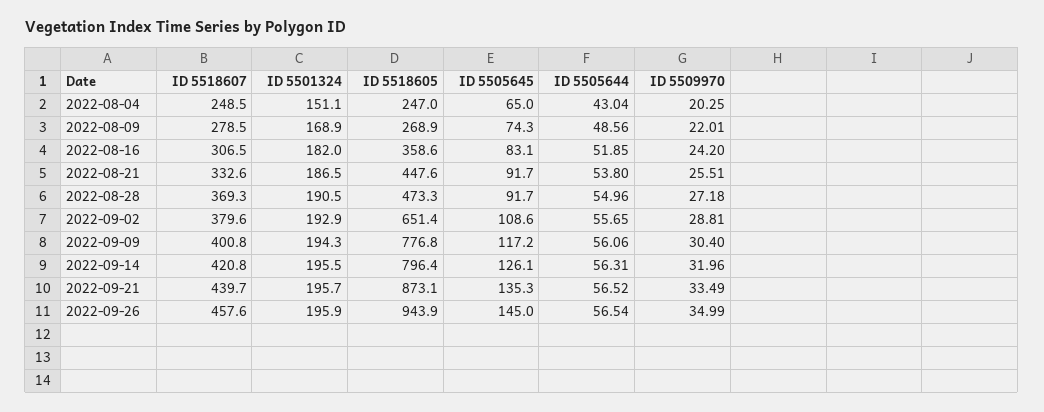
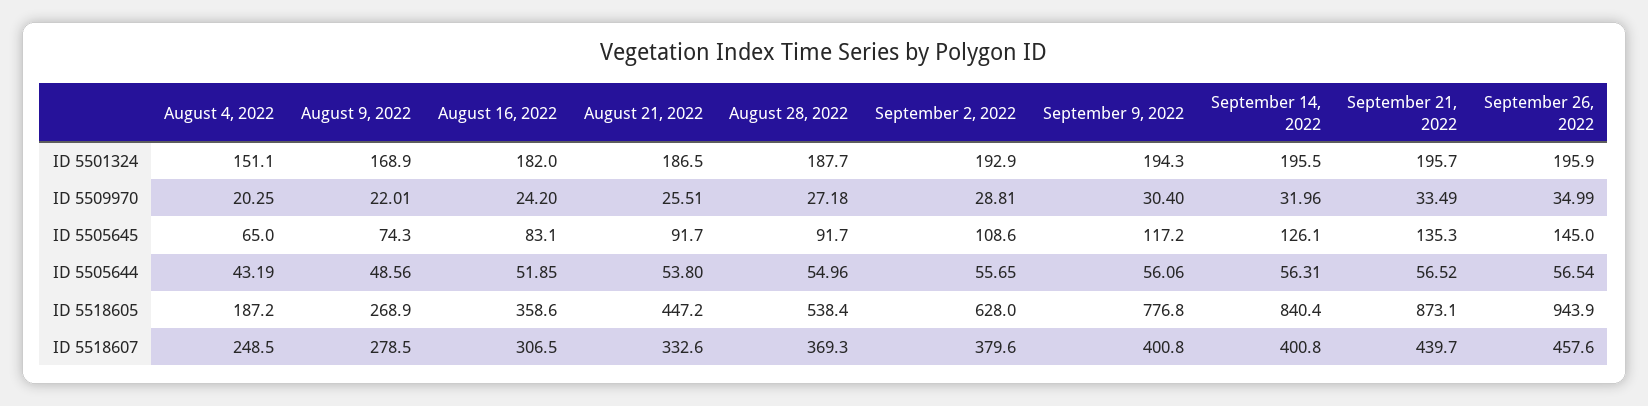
  {
    "ID 5518607": {
      "2022-08-04": 248.5,
      "2022-08-09": 278.5,
      "2022-08-16": 306.5,
      "2022-08-21": 332.6,
      "2022-08-28": 369.3,
      "2022-09-02": 379.6,
      "2022-09-09": 400.8,
-     "2022-09-14": 420.8,
+     "2022-09-14": 400.8,
      "2022-09-21": 439.7,
      "2022-09-26": 457.6
    },
    "ID 5501324": {
      "2022-08-04": 151.1,
      "2022-08-09": 168.9,
      "2022-08-16": 182,
      "2022-08-21": 186.5,
-     "2022-08-28": 190.5,
+     "2022-08-28": 187.7,
      "2022-09-02": 192.9,
      "2022-09-09": 194.3,
      "2022-09-14": 195.5,
      "2022-09-21": 195.7,
      "2022-09-26": 195.9
    },
    "ID 5518605": {
-     "2022-08-04": 247,
+     "2022-08-04": 187.2,
      "2022-08-09": 268.9,
      "2022-08-16": 358.6,
-     "2022-08-21": 447.6,
+     "2022-08-21": 447.2,
-     "2022-08-28": 473.3,
+     "2022-08-28": 538.4,
-     "2022-09-02": 651.4,
+     "2022-09-02": 628,
      "2022-09-09": 776.8,
-     "2022-09-14": 796.4,
+     "2022-09-14": 840.4,
      "2022-09-21": 873.1,
      "2022-09-26": 943.9
    },
    "ID 5505645": {
      "2022-08-04": 65,
      "2022-08-09": 74.3,
      "2022-08-16": 83.1,
      "2022-08-21": 91.7,
      "2022-08-28": 91.7,
      "2022-09-02": 108.6,
      "2022-09-09": 117.2,
      "2022-09-14": 126.1,
      "2022-09-21": 135.3,
      "2022-09-26": 145
    },
    "ID 5505644": {
-     "2022-08-04": 43.04,
+     "2022-08-04": 43.19,
      "2022-08-09": 48.56,
      "2022-08-16": 51.85,
      "2022-08-21": 53.8,
      "2022-08-28": 54.96,
      "2022-09-02": 55.65,
      "2022-09-09": 56.06,
      "2022-09-14": 56.31,
      "2022-09-21": 56.52,
      "2022-09-26": 56.54
    },
    "ID 5509970": {
      "2022-08-04": 20.25,
      "2022-08-09": 22.01,
      "2022-08-16": 24.2,
      "2022-08-21": 25.51,
      "2022-08-28": 27.18,
      "2022-09-02": 28.81,
      "2022-09-09": 30.4,
      "2022-09-14": 31.96,
      "2022-09-21": 33.49,
      "2022-09-26": 34.99
    }
  }

